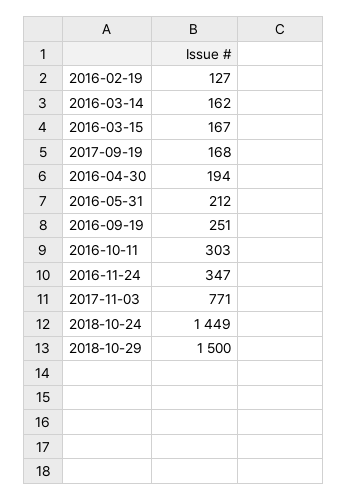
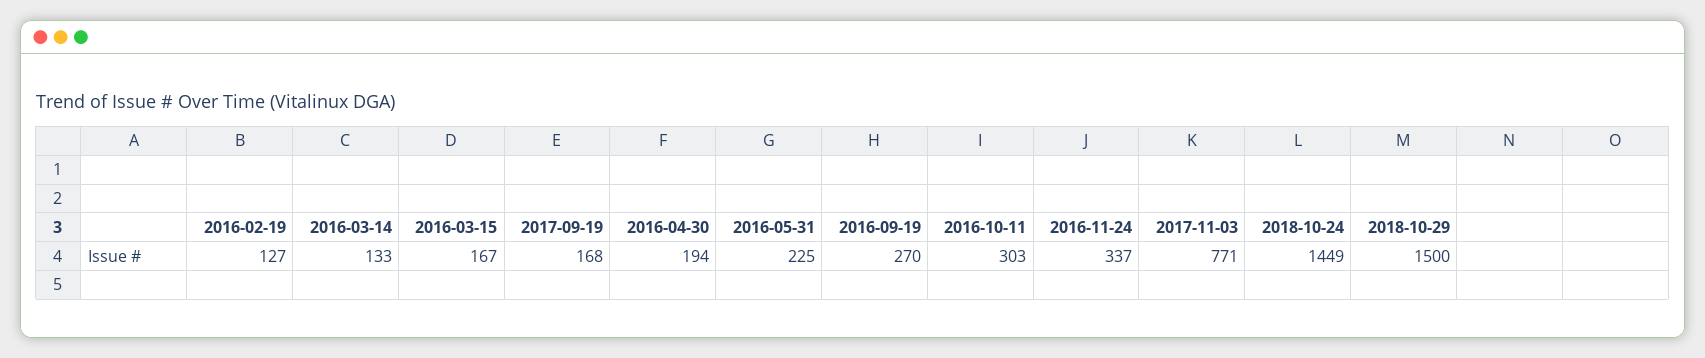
  {
    "2016-02-19": 127,
-   "2016-03-14": 162,
+   "2016-03-14": 133,
    "2016-03-15": 167,
    "2017-09-19": 168,
    "2016-04-30": 194,
-   "2016-05-31": 212,
+   "2016-05-31": 225,
-   "2016-09-19": 251,
+   "2016-09-19": 270,
    "2016-10-11": 303,
-   "2016-11-24": 347,
+   "2016-11-24": 337,
    "2017-11-03": 771,
    "2018-10-24": 1449,
    "2018-10-29": 1500
  }

